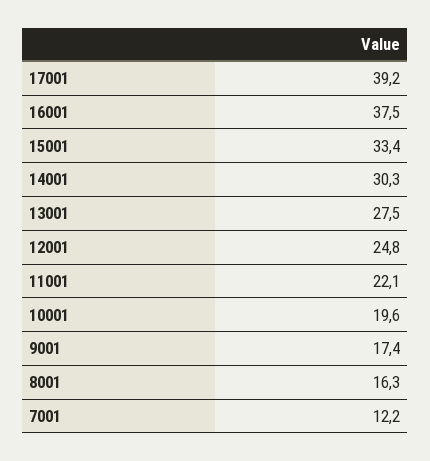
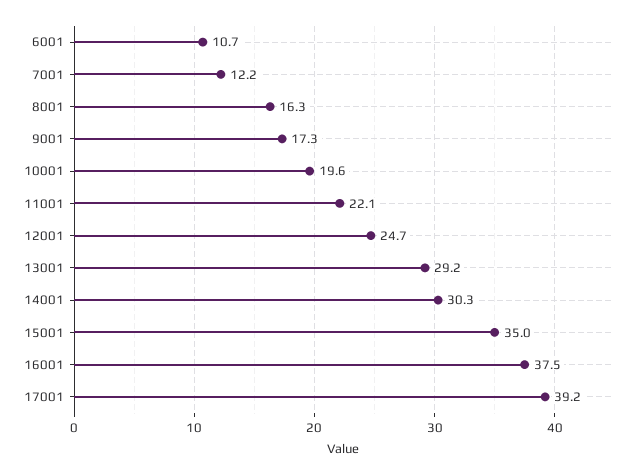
  {
    "17001": 39.2,
    "16001": 37.5,
-   "15001": 33.4,
+   "15001": 35,
    "14001": 30.3,
-   "13001": 27.5,
+   "13001": 29.2,
-   "12001": 24.8,
+   "12001": 24.7,
    "11001": 22.1,
    "10001": 19.6,
-   "9001": 17.4,
+   "9001": 17.3,
    "8001": 16.3,
-   "7001": 12.2
+   "7001": 12.2,
+   "6001": 10.7
  }

